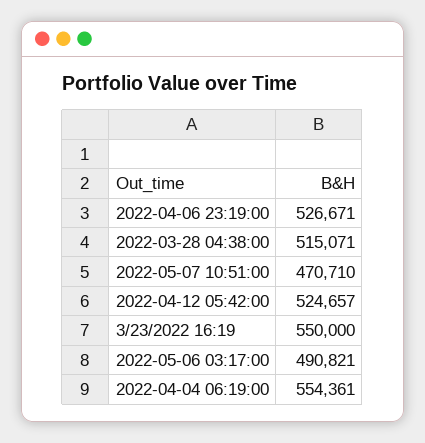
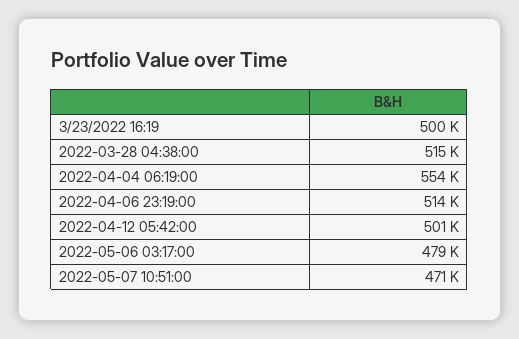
  {
-   "2022-04-06 23:19:00": 526671,
+   "2022-04-06 23:19:00": 514000,
    "2022-03-28 04:38:00": 515071,
    "2022-05-07 10:51:00": 470710,
-   "2022-04-12 05:42:00": 524657,
+   "2022-04-12 05:42:00": 501000,
-   "3/23/2022 16:19": 550000,
+   "3/23/2022 16:19": 500000,
-   "2022-05-06 03:17:00": 490821,
+   "2022-05-06 03:17:00": 479000,
    "2022-04-04 06:19:00": 554361
  }

